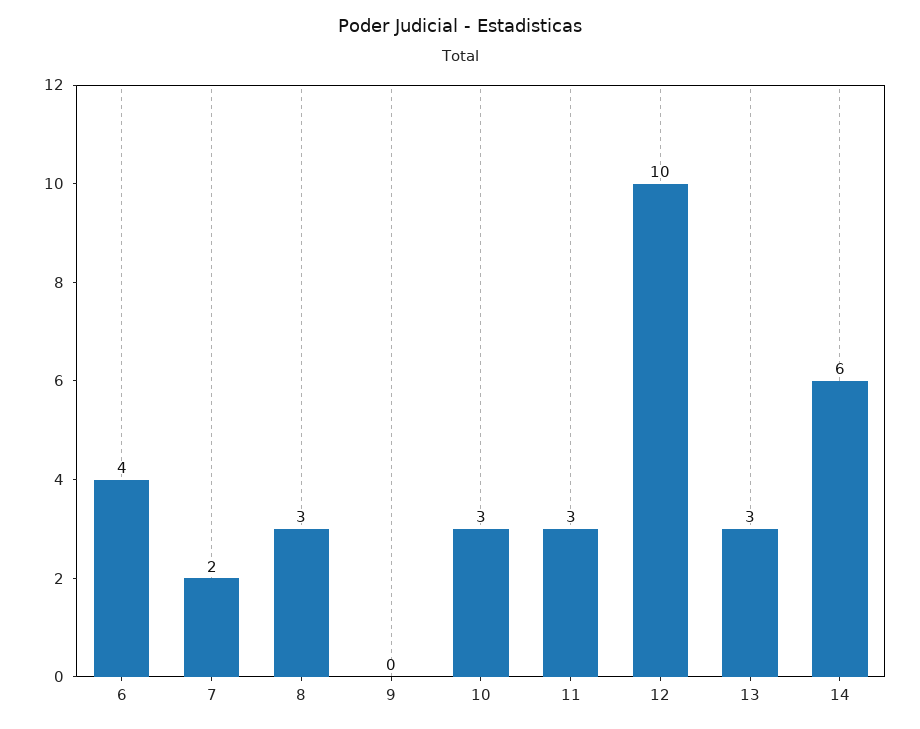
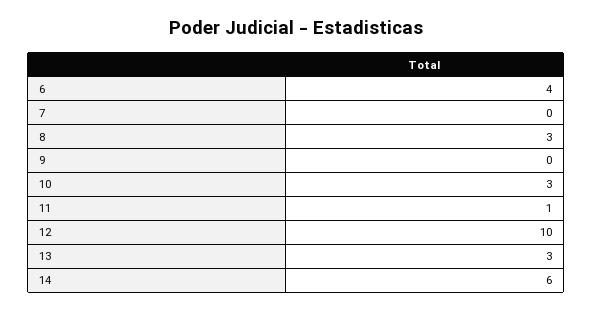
  {
    "6": 4,
-   "7": 2,
+   "7": 0,
    "8": 3,
    "9": 0,
    "10": 3,
-   "11": 3,
+   "11": 1,
    "12": 10,
    "13": 3,
    "14": 6
  }

